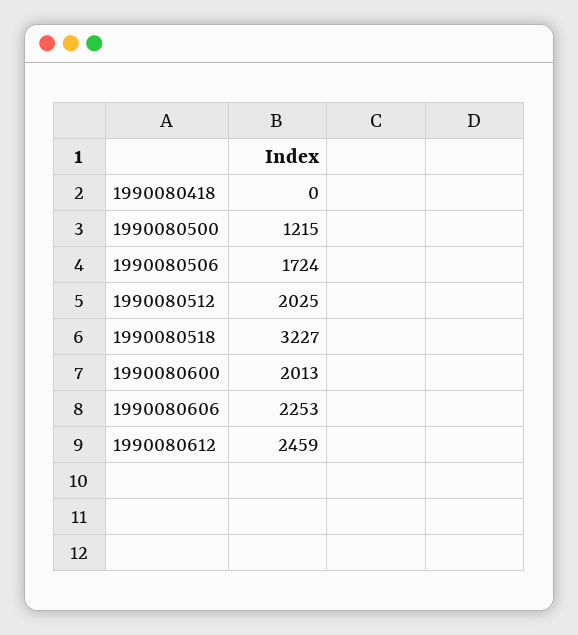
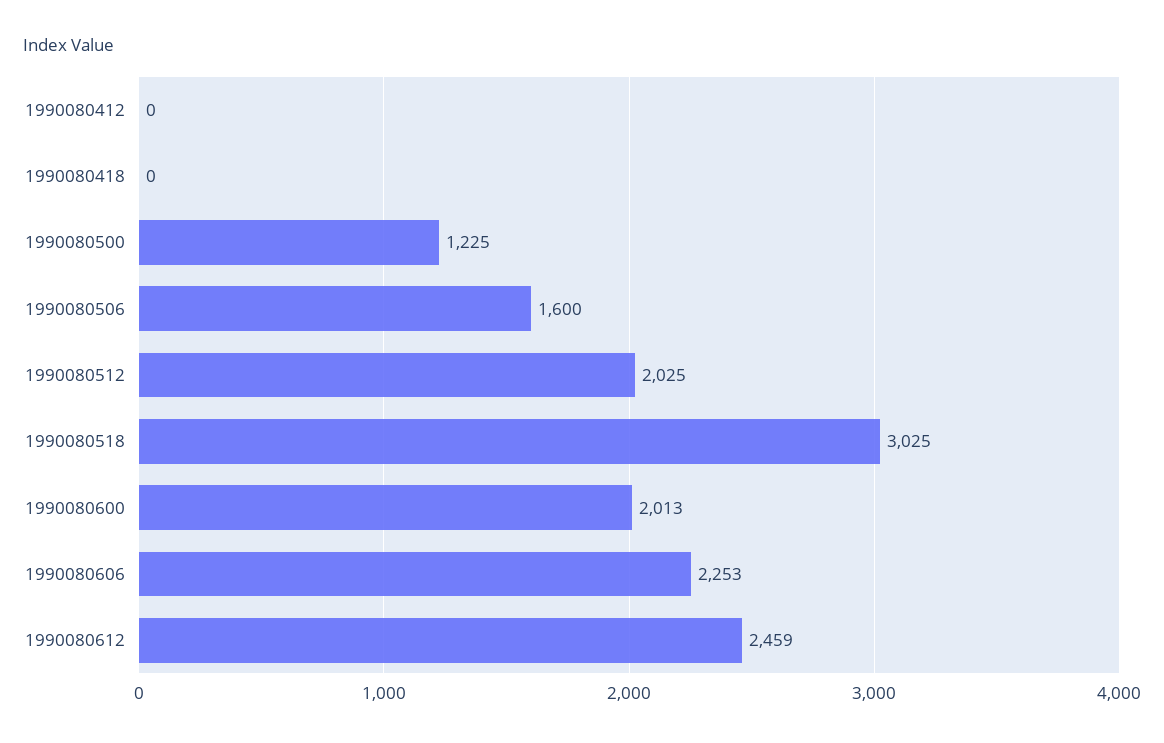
  {
    "1990080418": 0,
-   "1990080500": 1215,
+   "1990080500": 1225,
-   "1990080506": 1724,
+   "1990080506": 1600,
    "1990080512": 2025,
-   "1990080518": 3227,
+   "1990080518": 3025,
    "1990080600": 2013,
    "1990080606": 2253,
-   "1990080612": 2459
+   "1990080612": 2459,
+   "1990080412": 0
  }

